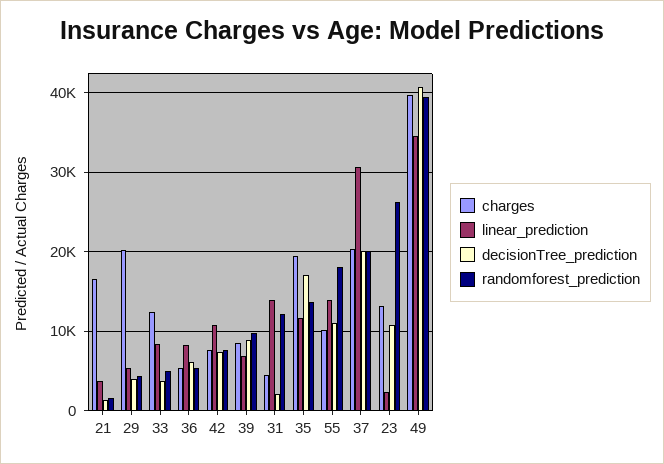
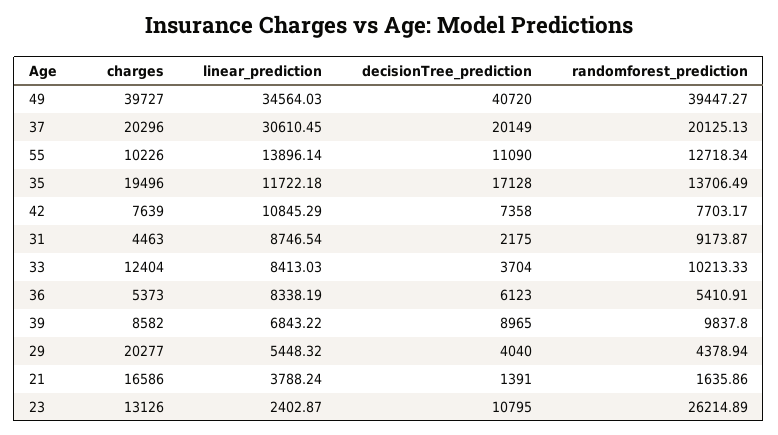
  {
    "charges": {
      "21": 16586,
      "29": 20277,
      "33": 12404,
      "36": 5373,
      "42": 7639,
      "39": 8582,
      "31": 4463,
      "35": 19496,
      "55": 10226,
      "37": 20296,
      "23": 13126,
      "49": 39727
    },
    "linear_prediction": {
      "21": 3788.24,
      "29": 5448.32,
      "33": 8413.03,
      "36": 8338.19,
      "42": 10845.29,
      "39": 6843.22,
-     "31": 14000,
+     "31": 8746.54,
      "35": 11722.18,
      "55": 13896.14,
      "37": 30610.45,
      "23": 2402.87,
      "49": 34564.03
    },
    "decisionTree_prediction": {
      "21": 1391,
      "29": 4040,
      "33": 3704,
      "36": 6123,
      "42": 7358,
      "39": 8965,
      "31": 2175,
      "35": 17128,
      "55": 11090,
      "37": 20149,
      "23": 10795,
      "49": 40720
    },
    "randomforest_prediction": {
      "21": 1635.86,
      "29": 4378.94,
-     "33": 5000,
+     "33": 10213.33,
      "36": 5410.91,
      "42": 7703.17,
      "39": 9837.8,
-     "31": 12000,
+     "31": 9173.87,
      "35": 13706.49,
-     "55": 18000,
+     "55": 12718.34,
      "37": 20125.13,
      "23": 26214.89,
      "49": 39447.27
    }
  }

